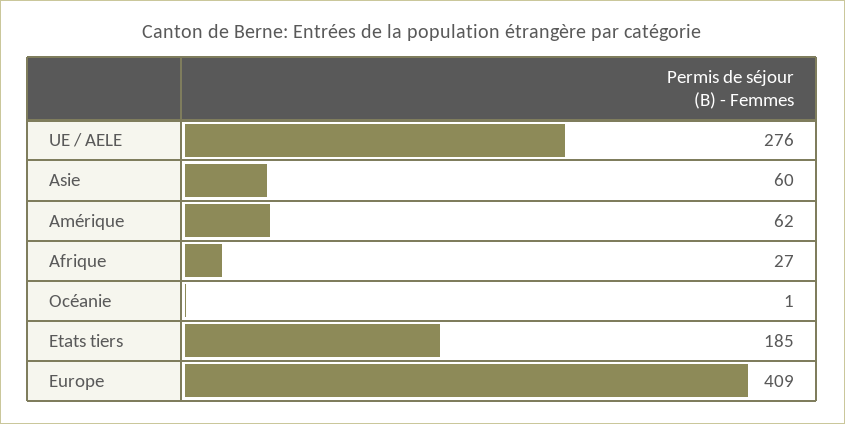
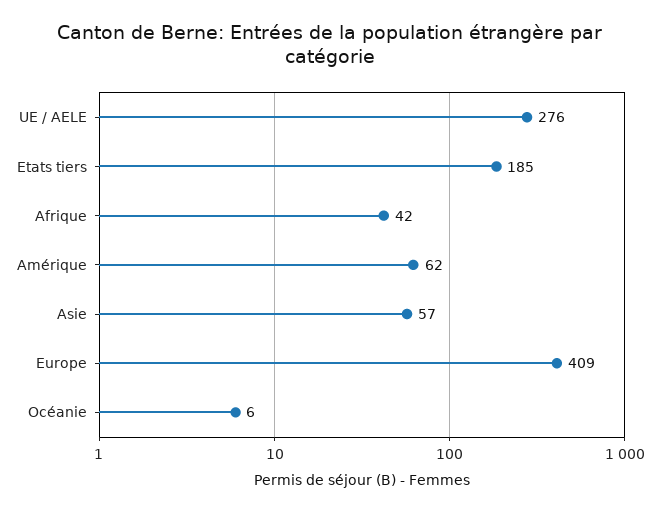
  {
    "UE / AELE": 276,
-   "Asie": 60,
+   "Asie": 57,
    "Amérique": 62,
-   "Afrique": 27,
+   "Afrique": 42,
-   "Océanie": 1,
+   "Océanie": 6,
    "Etats tiers": 185,
    "Europe": 409
  }

